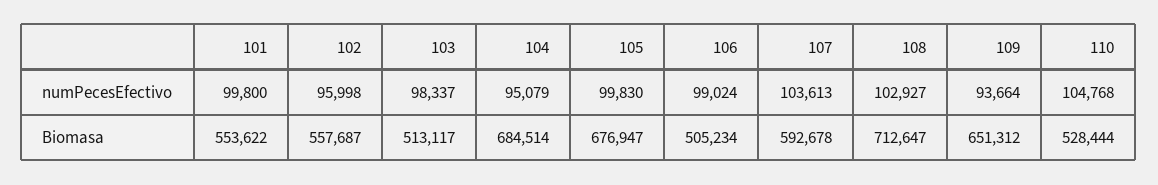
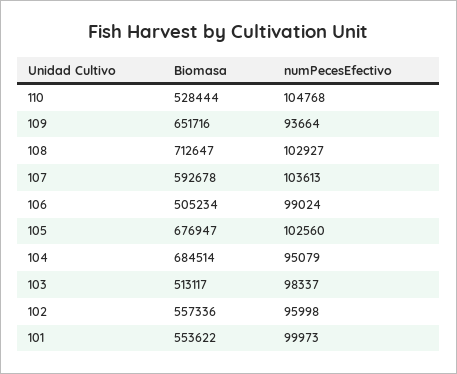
  {
    "101": {
-     "numPecesEfectivo": 99800,
+     "numPecesEfectivo": 99973,
      "Biomasa": 553622
    },
    "102": {
      "numPecesEfectivo": 95998,
-     "Biomasa": 557687
+     "Biomasa": 557336
    },
    "103": {
      "numPecesEfectivo": 98337,
      "Biomasa": 513117
    },
    "104": {
      "numPecesEfectivo": 95079,
      "Biomasa": 684514
    },
    "105": {
-     "numPecesEfectivo": 99830,
+     "numPecesEfectivo": 102560,
      "Biomasa": 676947
    },
    "106": {
      "numPecesEfectivo": 99024,
      "Biomasa": 505234
    },
    "107": {
      "numPecesEfectivo": 103613,
      "Biomasa": 592678
    },
    "108": {
      "numPecesEfectivo": 102927,
      "Biomasa": 712647
    },
    "109": {
      "numPecesEfectivo": 93664,
-     "Biomasa": 651312
+     "Biomasa": 651716
    },
    "110": {
      "numPecesEfectivo": 104768,
      "Biomasa": 528444
    }
  }

